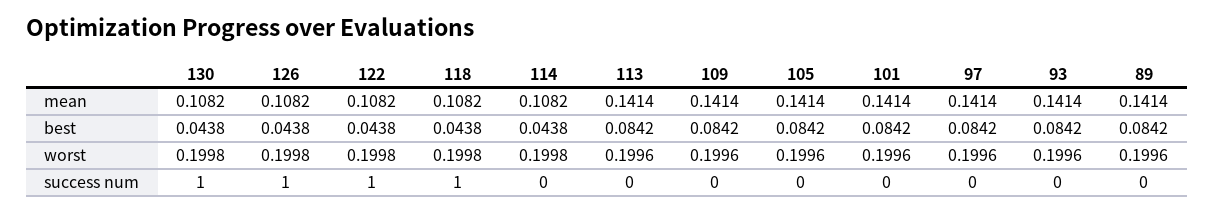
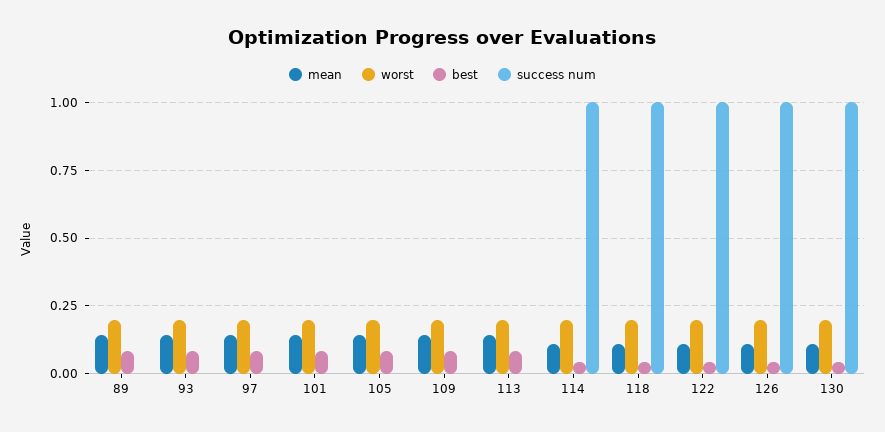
  {
    "mean": {
      "130": 0.1082,
      "126": 0.1082,
      "122": 0.1082,
      "118": 0.1082,
      "114": 0.1082,
      "113": 0.1414,
      "109": 0.1414,
      "105": 0.1414,
      "101": 0.1414,
      "97": 0.1414,
      "93": 0.1414,
      "89": 0.1414
    },
    "best": {
      "130": 0.0438,
      "126": 0.0438,
      "122": 0.0438,
      "118": 0.0438,
      "114": 0.0438,
      "113": 0.0842,
      "109": 0.0842,
      "105": 0.0842,
      "101": 0.0842,
      "97": 0.0842,
      "93": 0.0842,
      "89": 0.0842
    },
    "worst": {
      "130": 0.1998,
      "126": 0.1998,
      "122": 0.1998,
      "118": 0.1998,
      "114": 0.1998,
      "113": 0.1996,
      "109": 0.1996,
      "105": 0.1996,
      "101": 0.1996,
      "97": 0.1996,
      "93": 0.1996,
      "89": 0.1996
    },
    "success num": {
      "130": 1,
      "126": 1,
      "122": 1,
      "118": 1,
-     "114": 0,
+     "114": 1,
      "113": 0,
      "109": 0,
      "105": 0,
      "101": 0,
      "97": 0,
      "93": 0,
      "89": 0
    }
  }

